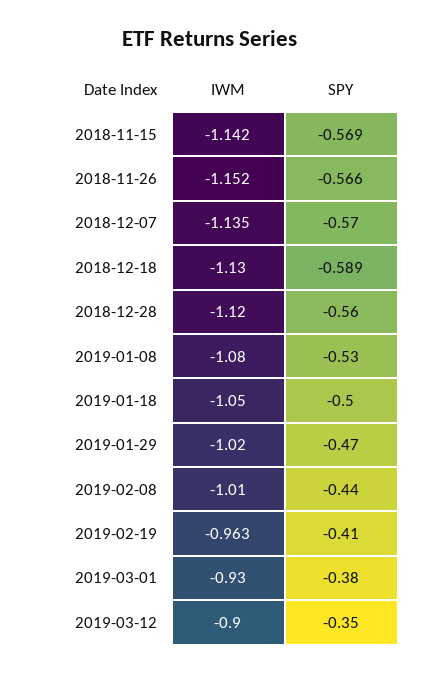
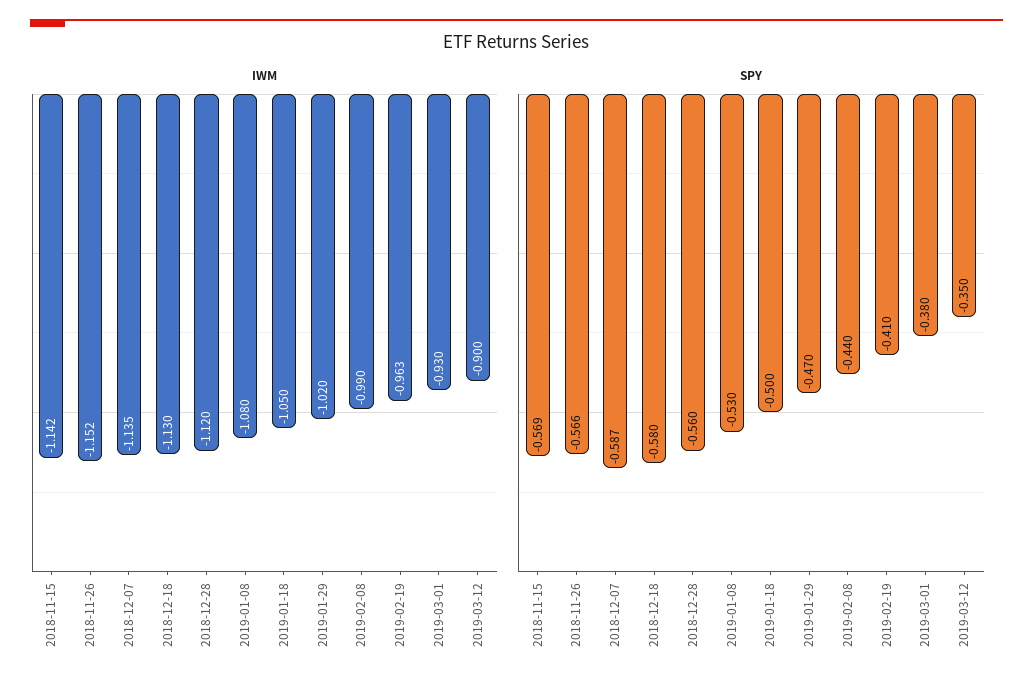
  {
    "IWM": {
      "2018-11-15": -1.142,
      "2018-11-26": -1.152,
      "2018-12-07": -1.135,
      "2018-12-18": -1.13,
      "2018-12-28": -1.12,
      "2019-01-08": -1.08,
      "2019-01-18": -1.05,
      "2019-01-29": -1.02,
-     "2019-02-08": -1.01,
+     "2019-02-08": -0.99,
      "2019-02-19": -0.963,
      "2019-03-01": -0.93,
      "2019-03-12": -0.9
    },
    "SPY": {
      "2018-11-15": -0.569,
      "2018-11-26": -0.566,
-     "2018-12-07": -0.57,
+     "2018-12-07": -0.587,
-     "2018-12-18": -0.589,
+     "2018-12-18": -0.58,
      "2018-12-28": -0.56,
      "2019-01-08": -0.53,
      "2019-01-18": -0.5,
      "2019-01-29": -0.47,
      "2019-02-08": -0.44,
      "2019-02-19": -0.41,
      "2019-03-01": -0.38,
      "2019-03-12": -0.35
    }
  }

